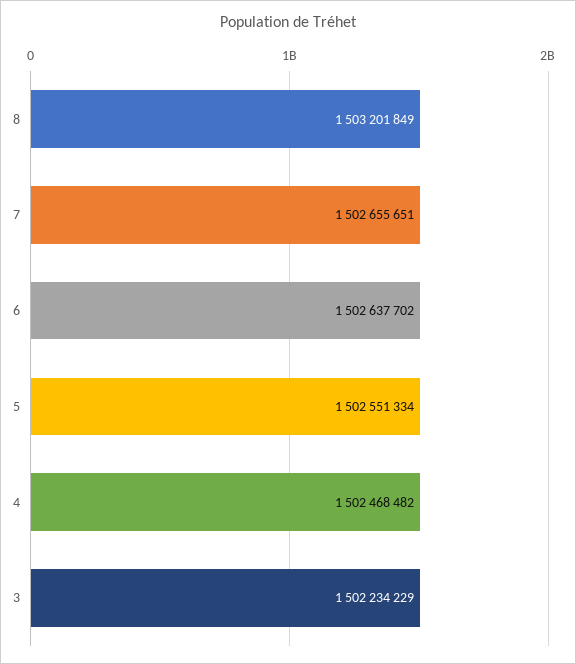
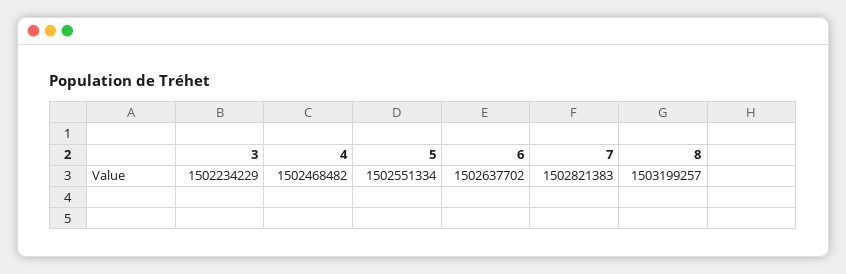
  {
-   "8": 1503201849,
+   "8": 1503199257,
-   "7": 1502655651,
+   "7": 1502821383,
    "6": 1502637702,
    "5": 1502551334,
    "4": 1502468482,
    "3": 1502234229
  }

